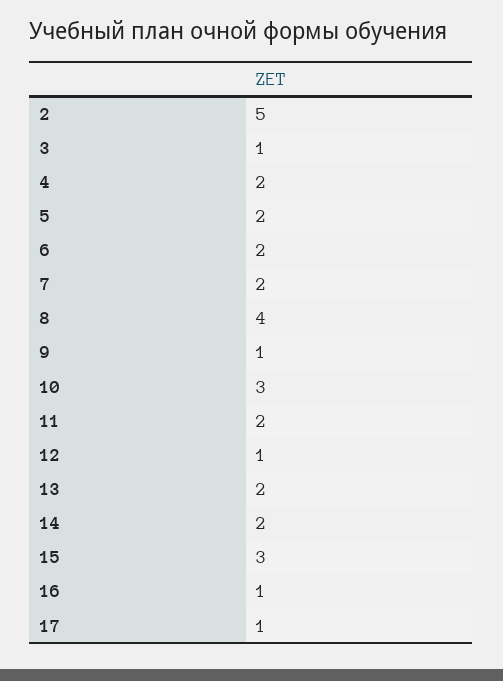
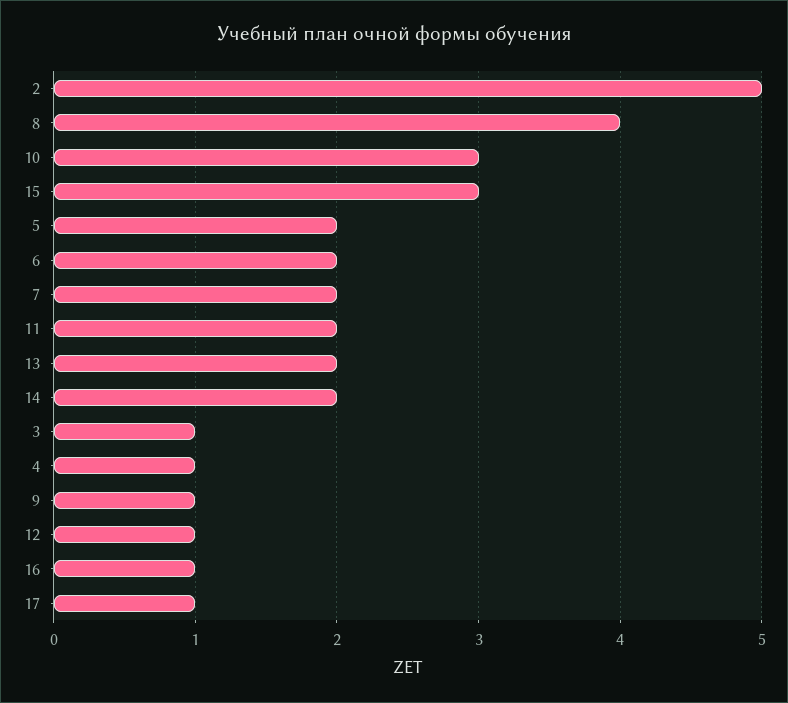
  {
    "2": 5,
    "3": 1,
-   "4": 2,
+   "4": 1,
    "5": 2,
    "6": 2,
    "7": 2,
    "8": 4,
    "9": 1,
    "10": 3,
    "11": 2,
    "12": 1,
    "13": 2,
    "14": 2,
    "15": 3,
    "16": 1,
    "17": 1
  }

